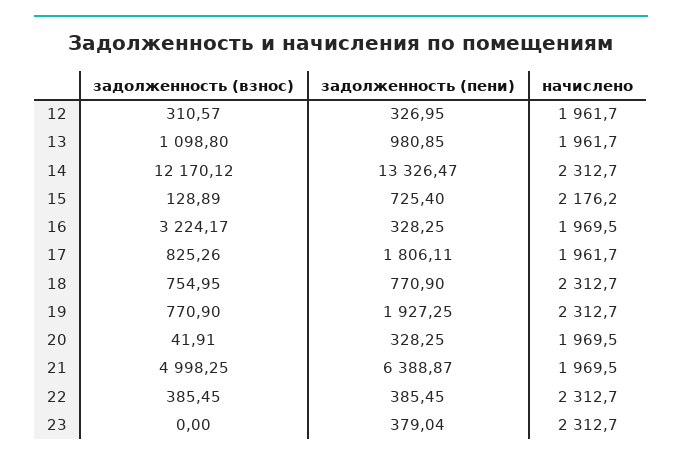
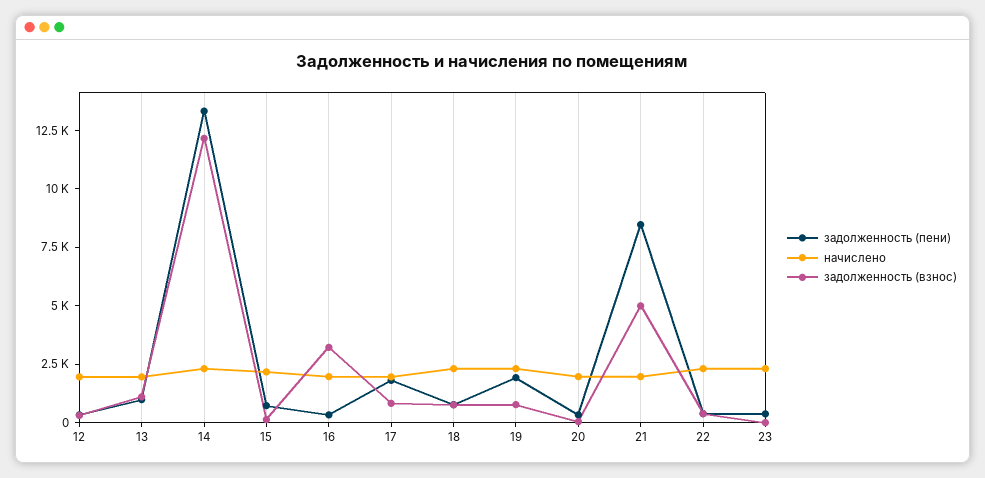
  {
    "задолженность (взнос)": {
      "12": 310.57,
      "13": 1098.8,
      "14": 12170.12,
      "15": 128.89,
      "16": 3224.17,
      "17": 825.26,
      "18": 754.95,
      "19": 770.9,
      "20": 41.91,
      "21": 4998.25,
      "22": 385.45,
      "23": 0
    },
    "задолженность (пени)": {
      "12": 326.95,
      "13": 980.85,
      "14": 13326.47,
      "15": 725.4,
      "16": 328.25,
      "17": 1806.11,
      "18": 770.9,
      "19": 1927.25,
      "20": 328.25,
-     "21": 6388.87,
+     "21": 8500,
      "22": 385.45,
      "23": 379.04
    },
    "начислено": {
      "12": 1961.7,
      "13": 1961.7,
      "14": 2312.7,
      "15": 2176.2,
      "16": 1969.5,
      "17": 1961.7,
      "18": 2312.7,
      "19": 2312.7,
      "20": 1969.5,
      "21": 1969.5,
      "22": 2312.7,
      "23": 2312.7
    }
  }

